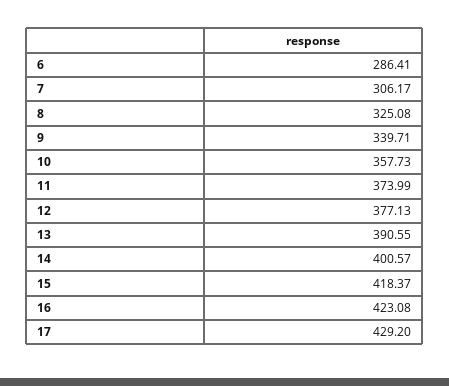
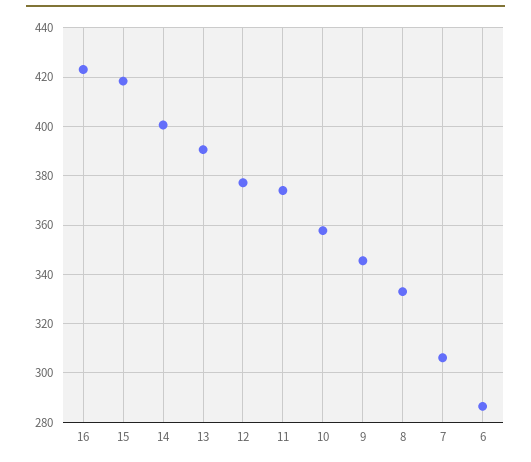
  {
    "6": 286.41,
    "7": 306.17,
-   "8": 325.08,
+   "8": 332.5,
-   "9": 339.71,
+   "9": 345,
    "10": 357.73,
    "11": 373.99,
    "12": 377.13,
    "13": 390.55,
    "14": 400.57,
    "15": 418.37,
-   "16": 423.08,
+   "16": 423.08
-   "17": 429.2
  }

